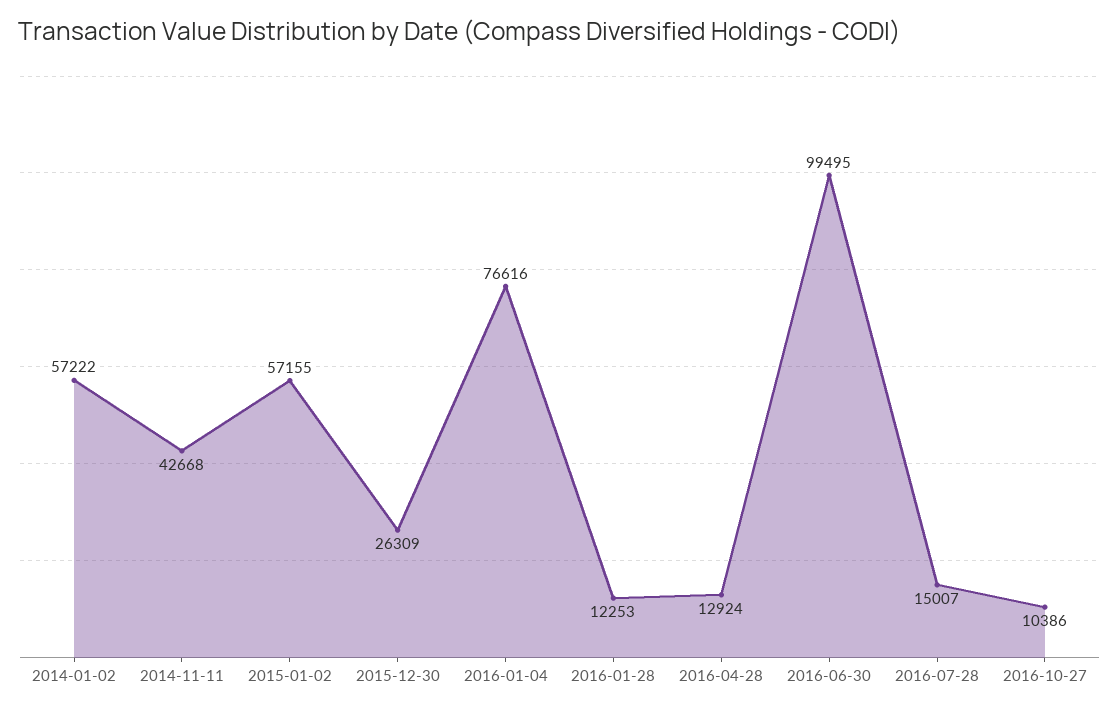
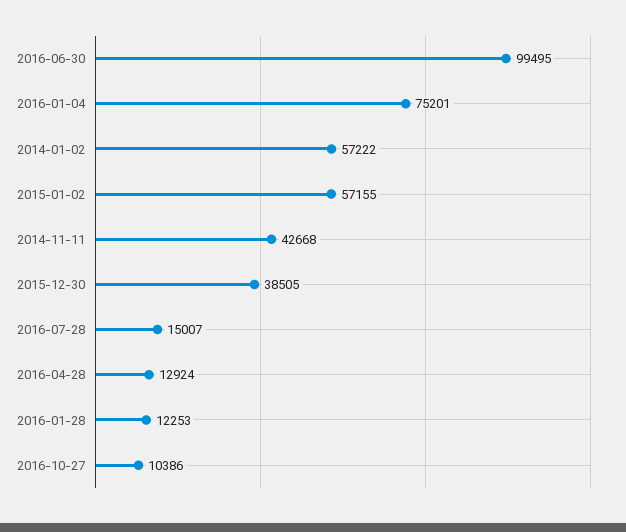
  {
    "2014-01-02": 57222,
    "2014-11-11": 42668,
    "2015-01-02": 57155,
-   "2015-12-30": 26309,
+   "2015-12-30": 38505,
-   "2016-01-04": 76616,
+   "2016-01-04": 75201,
    "2016-01-28": 12253,
    "2016-04-28": 12924,
    "2016-06-30": 99495,
    "2016-07-28": 15007,
    "2016-10-27": 10386
  }

